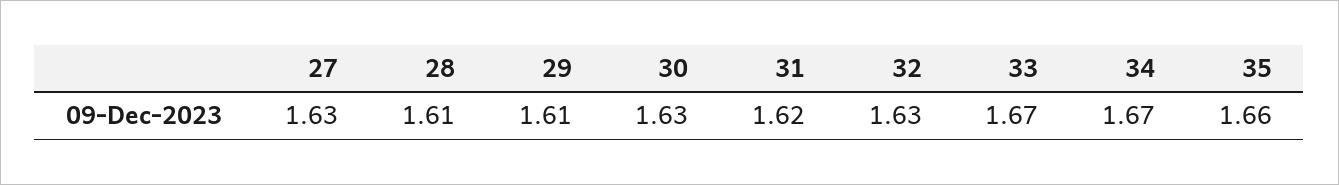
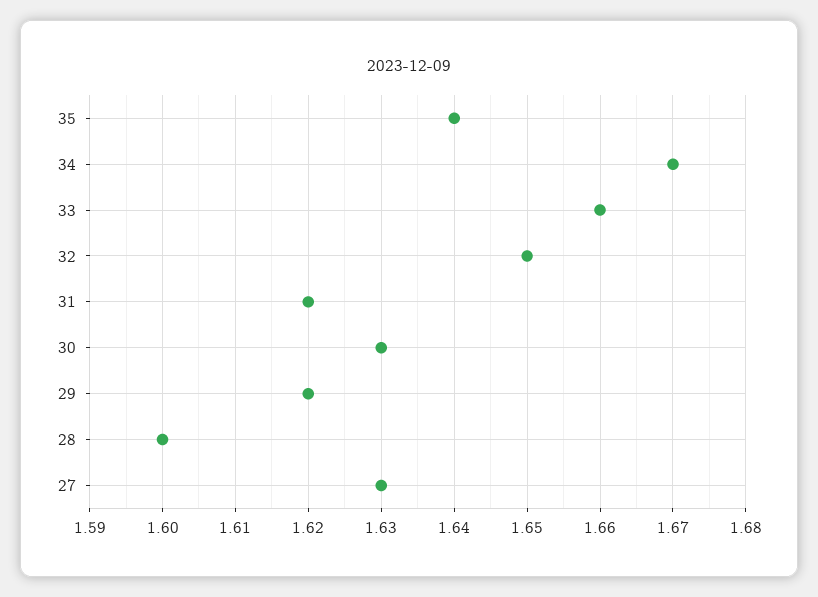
  {
    "27": 1.63,
-   "28": 1.61,
+   "28": 1.6,
-   "29": 1.61,
+   "29": 1.62,
    "30": 1.63,
    "31": 1.62,
-   "32": 1.63,
+   "32": 1.65,
-   "33": 1.67,
+   "33": 1.66,
    "34": 1.67,
-   "35": 1.66
+   "35": 1.64
  }

